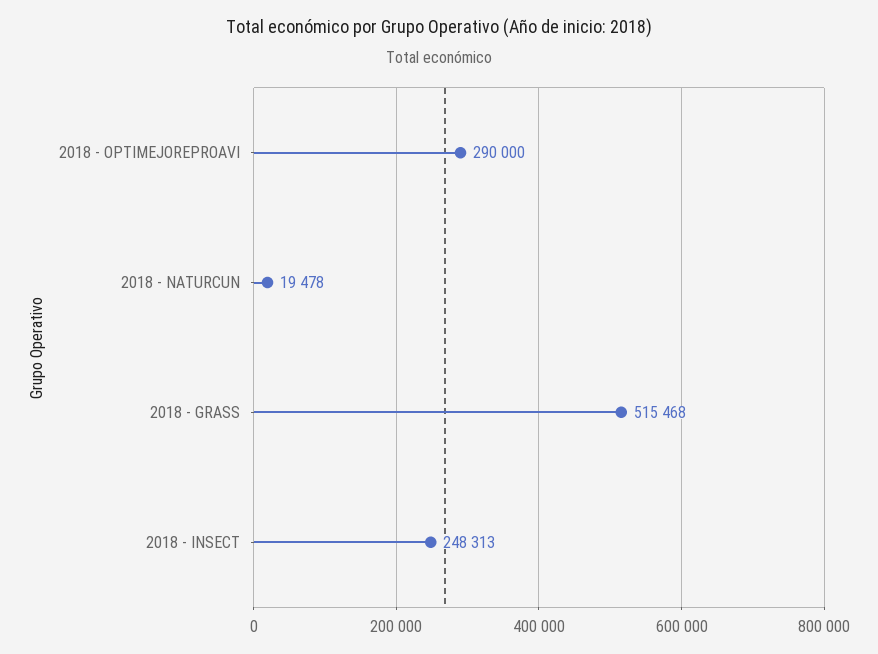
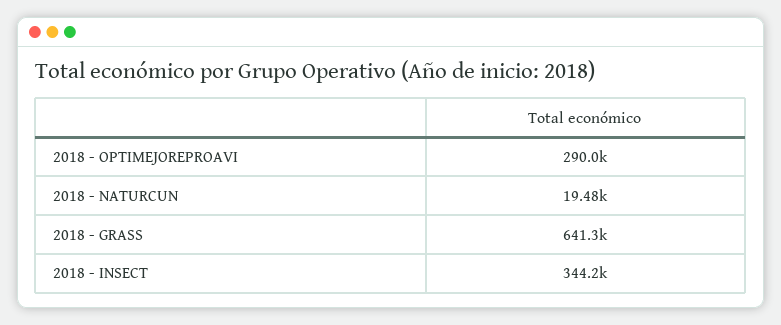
  {
    "2018 - OPTIMEJOREPROAVI": 290000,
    "2018 - NATURCUN": 19478,
-   "2018 - GRASS": 515468,
+   "2018 - GRASS": 641300,
-   "2018 - INSECT": 248313
+   "2018 - INSECT": 344200
  }

